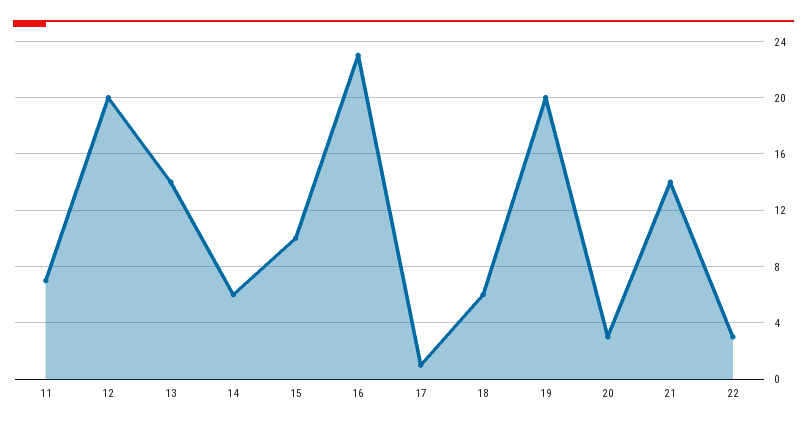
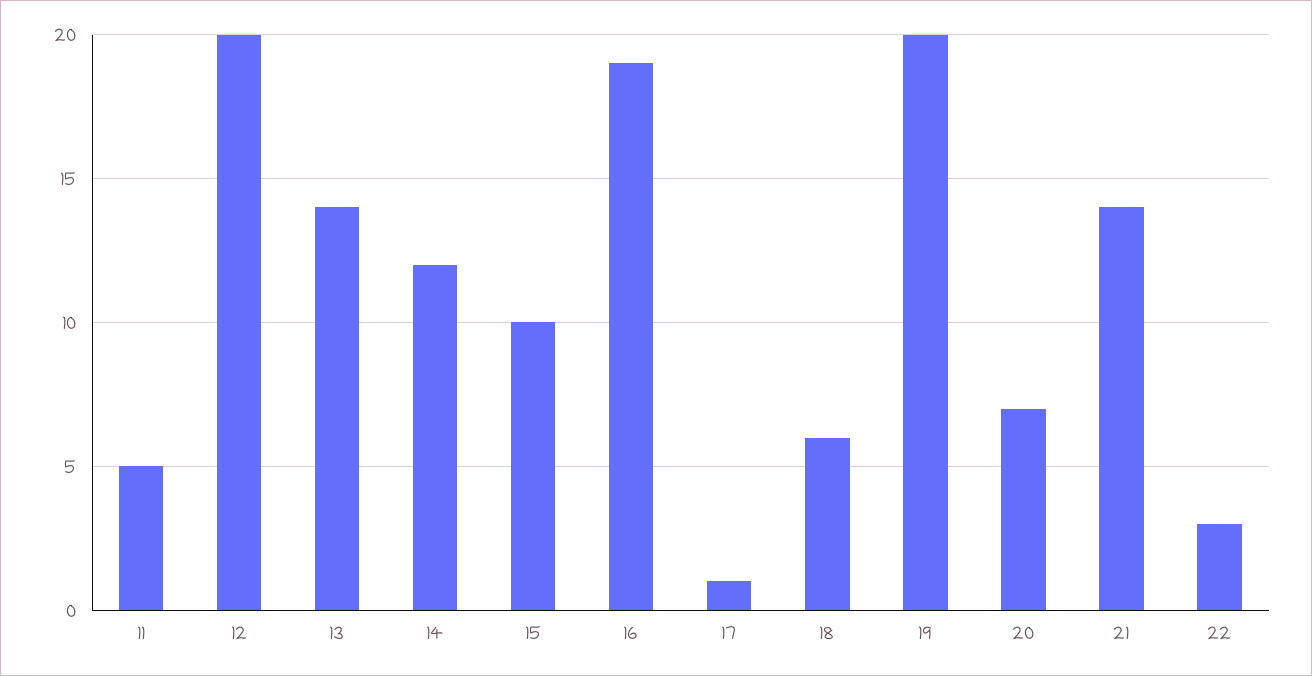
  {
-   "11": 7,
+   "11": 5,
    "12": 20,
    "13": 14,
-   "14": 6,
+   "14": 12,
    "15": 10,
-   "16": 23,
+   "16": 19,
    "17": 1,
    "18": 6,
    "19": 20,
-   "20": 3,
+   "20": 7,
    "21": 14,
    "22": 3
  }

